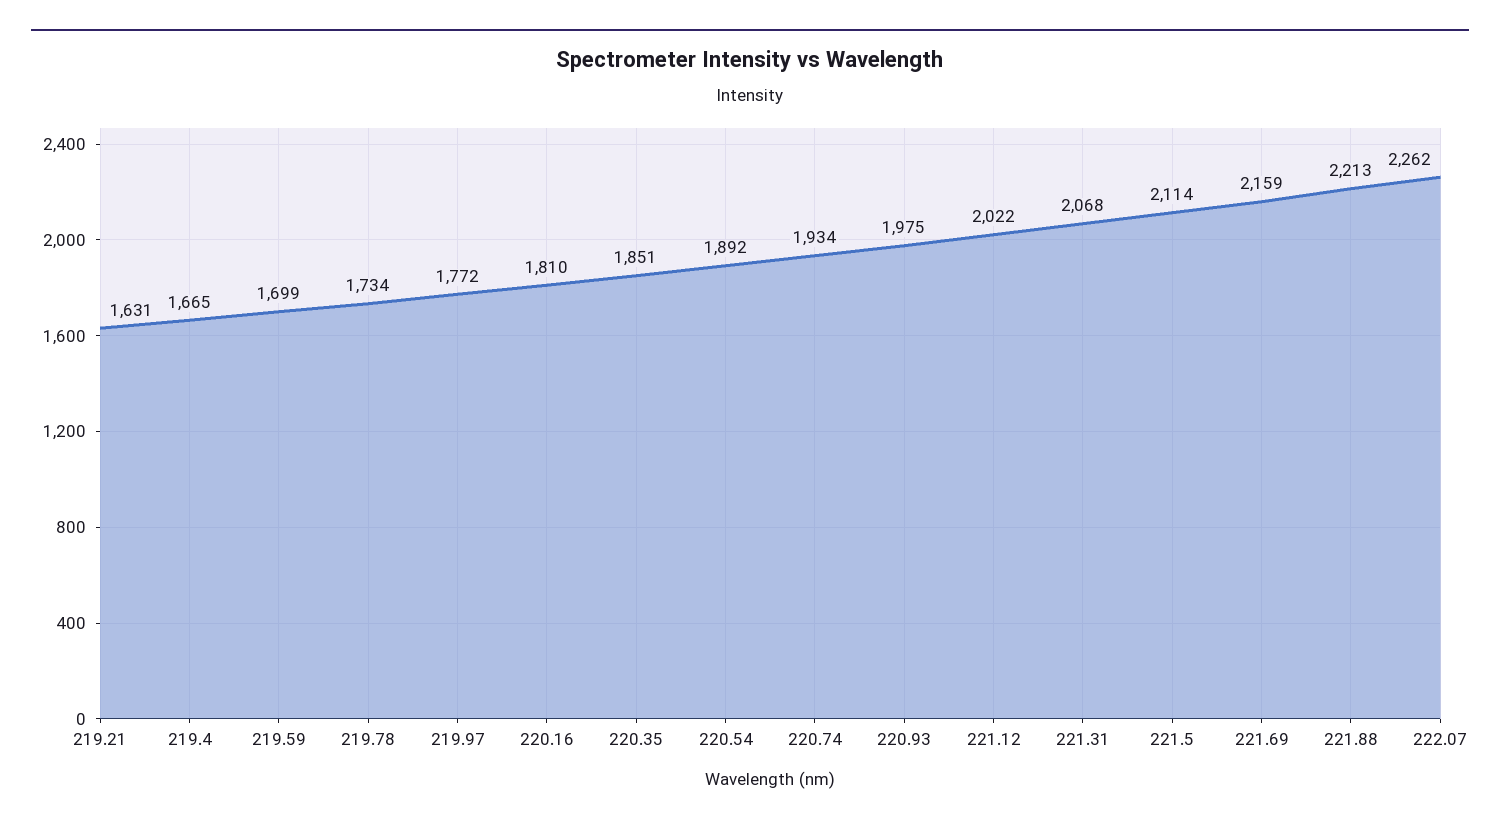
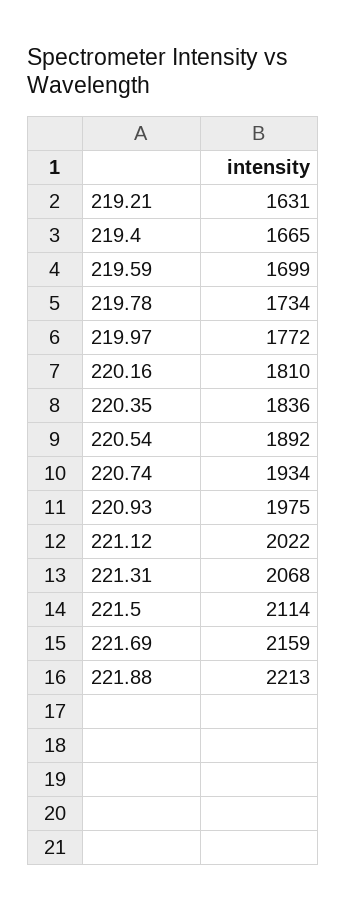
  {
    "219.21": 1631,
    "219.4": 1665,
    "219.59": 1699,
    "219.78": 1734,
    "219.97": 1772,
    "220.16": 1810,
-   "220.35": 1851,
+   "220.35": 1836,
    "220.54": 1892,
    "220.74": 1934,
    "220.93": 1975,
    "221.12": 2022,
    "221.31": 2068,
    "221.5": 2114,
    "221.69": 2159,
-   "221.88": 2213,
+   "221.88": 2213
-   "222.07": 2262
  }

